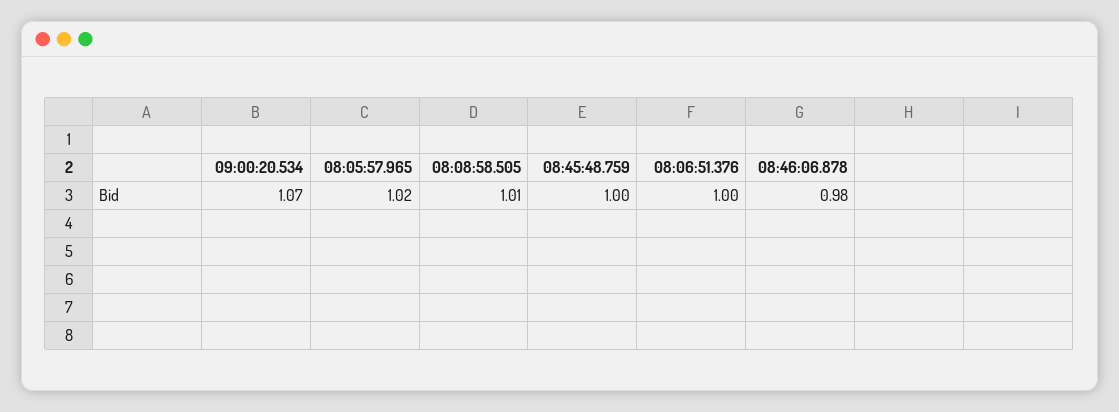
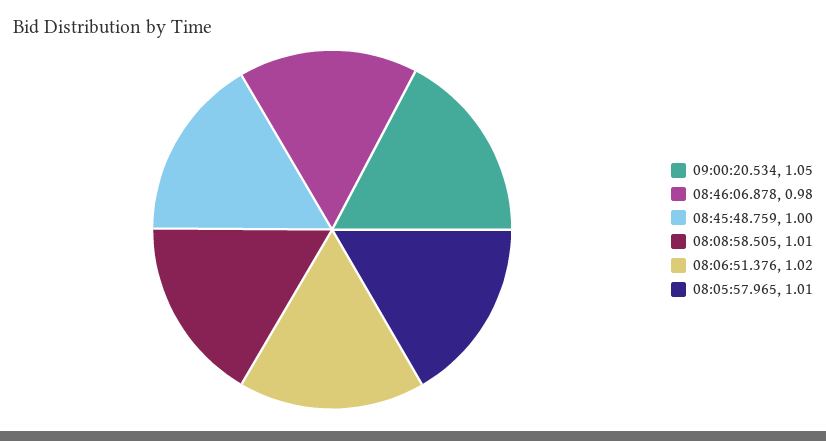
  {
-   "09:00:20.534": 1.07,
+   "09:00:20.534": 1.05,
-   "08:05:57.965": 1.02,
+   "08:05:57.965": 1.01,
    "08:08:58.505": 1.01,
    "08:45:48.759": 1,
-   "08:06:51.376": 1,
+   "08:06:51.376": 1.02,
    "08:46:06.878": 0.98
  }

